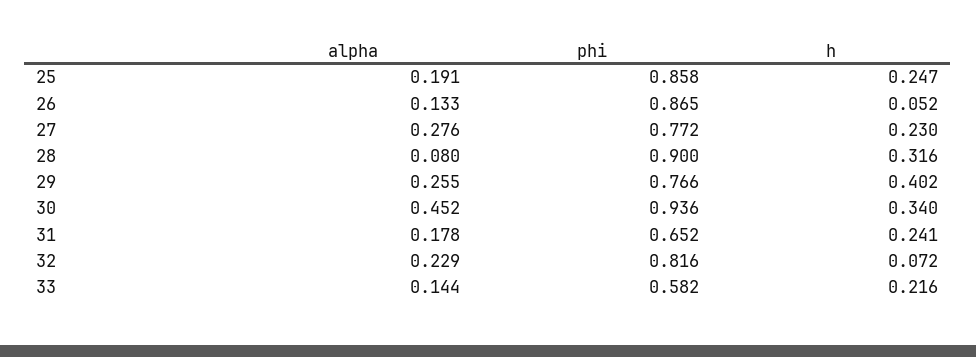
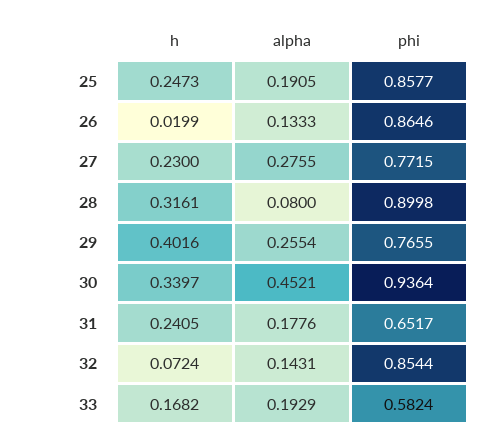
  {
    "alpha": {
      "25": 0.1905,
      "26": 0.1333,
      "27": 0.2755,
      "28": 0.08,
      "29": 0.2554,
      "30": 0.4521,
      "31": 0.1776,
-     "32": 0.229,
+     "32": 0.1431,
-     "33": 0.144
+     "33": 0.1929
    },
    "phi": {
      "25": 0.8577,
      "26": 0.8646,
      "27": 0.7715,
      "28": 0.8998,
      "29": 0.7655,
      "30": 0.9364,
      "31": 0.6517,
-     "32": 0.816,
+     "32": 0.8544,
      "33": 0.5824
    },
    "h": {
      "25": 0.2473,
-     "26": 0.052,
+     "26": 0.0199,
      "27": 0.23,
      "28": 0.3161,
      "29": 0.4016,
      "30": 0.3397,
      "31": 0.2405,
      "32": 0.0724,
-     "33": 0.216
+     "33": 0.1682
    }
  }

